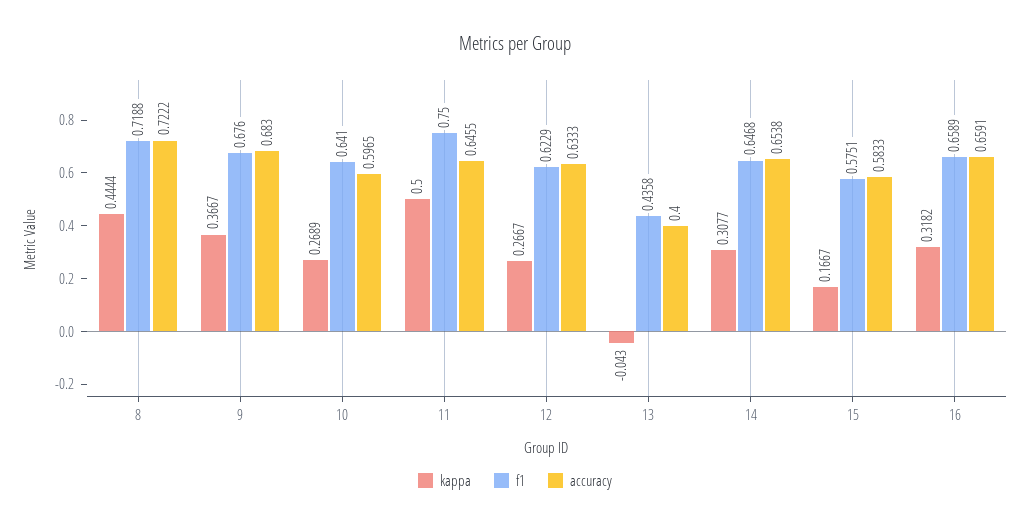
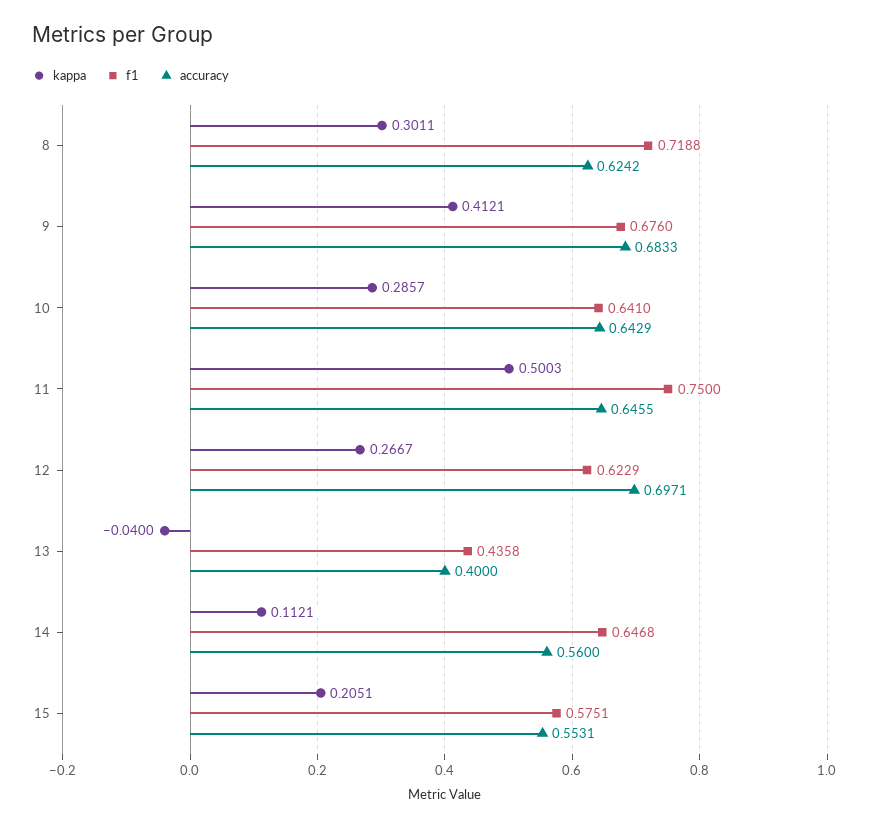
  {
    "kappa": {
-     "8": 0.4444,
+     "8": 0.3011,
-     "9": 0.3667,
+     "9": 0.4121,
-     "10": 0.2689,
+     "10": 0.2857,
-     "11": 0.5,
+     "11": 0.5003,
      "12": 0.2667,
-     "13": -0.043,
+     "13": -0.04,
-     "14": 0.3077,
+     "14": 0.1121,
-     "15": 0.1667,
+     "15": 0.2051
-     "16": 0.3182
    },
    "f1": {
      "8": 0.7188,
      "9": 0.676,
      "10": 0.641,
      "11": 0.75,
      "12": 0.6229,
      "13": 0.4358,
      "14": 0.6468,
-     "15": 0.5751,
+     "15": 0.5751
-     "16": 0.6589
    },
    "accuracy": {
-     "8": 0.7222,
+     "8": 0.6242,
-     "9": 0.683,
+     "9": 0.6833,
-     "10": 0.5965,
+     "10": 0.6429,
      "11": 0.6455,
-     "12": 0.6333,
+     "12": 0.6971,
      "13": 0.4,
-     "14": 0.6538,
+     "14": 0.56,
-     "15": 0.5833,
+     "15": 0.5531
-     "16": 0.6591
    }
  }

